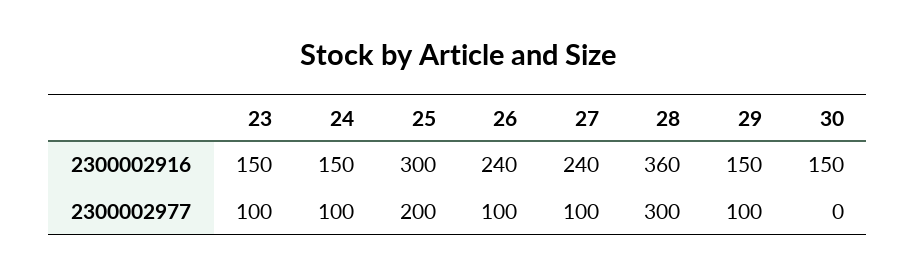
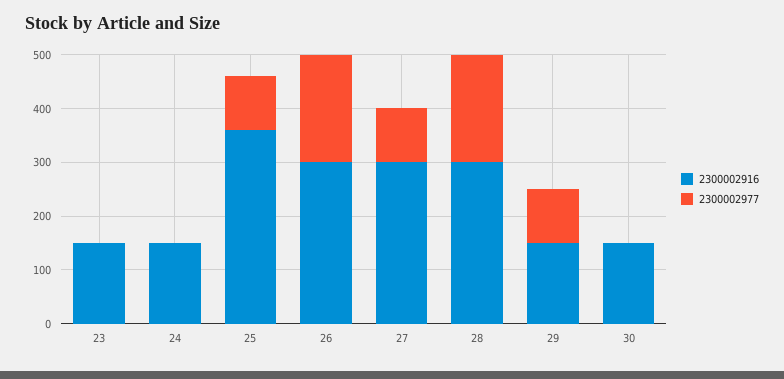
  {
    "2300002916": {
      "23": 150,
      "24": 150,
-     "25": 300,
+     "25": 360,
-     "26": 240,
+     "26": 300,
-     "27": 240,
+     "27": 300,
-     "28": 360,
+     "28": 300,
      "29": 150,
      "30": 150
    },
    "2300002977": {
-     "23": 100,
+     "23": 0,
-     "24": 100,
+     "24": 0,
-     "25": 200,
+     "25": 100,
-     "26": 100,
+     "26": 200,
      "27": 100,
-     "28": 300,
+     "28": 200,
      "29": 100,
      "30": 0
    }
  }

